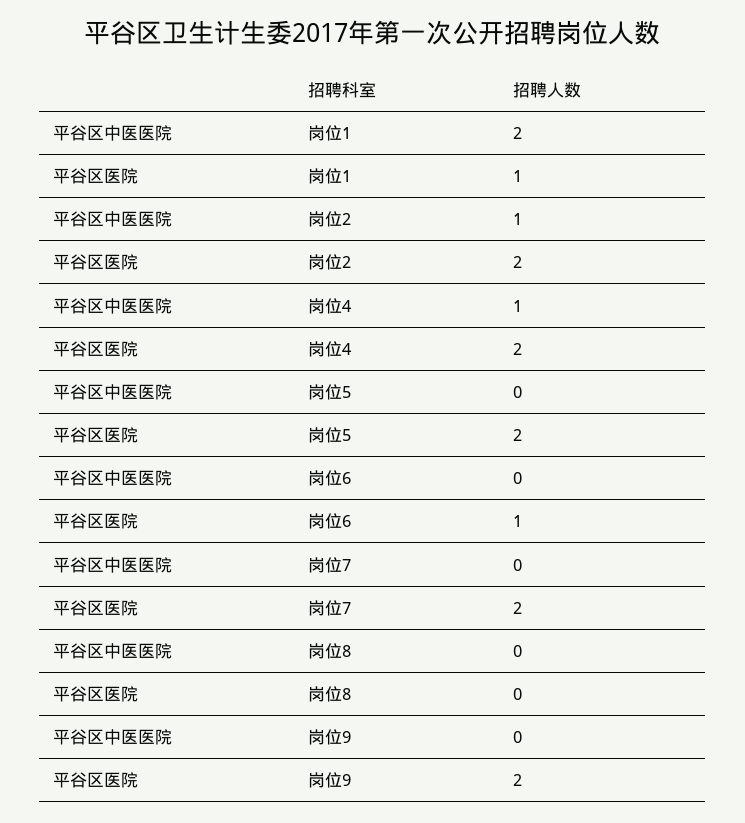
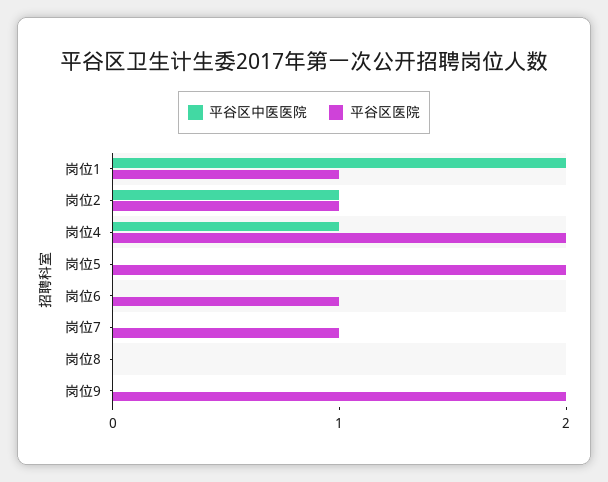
  {
    "平谷区中医医院": {
      "岗位1": 2,
      "岗位2": 1,
      "岗位4": 1,
      "岗位5": 0,
      "岗位6": 0,
      "岗位7": 0,
      "岗位8": 0,
      "岗位9": 0
    },
    "平谷区医院": {
      "岗位1": 1,
-     "岗位2": 2,
+     "岗位2": 1,
      "岗位4": 2,
      "岗位5": 2,
      "岗位6": 1,
-     "岗位7": 2,
+     "岗位7": 1,
      "岗位8": 0,
      "岗位9": 2
    }
  }

